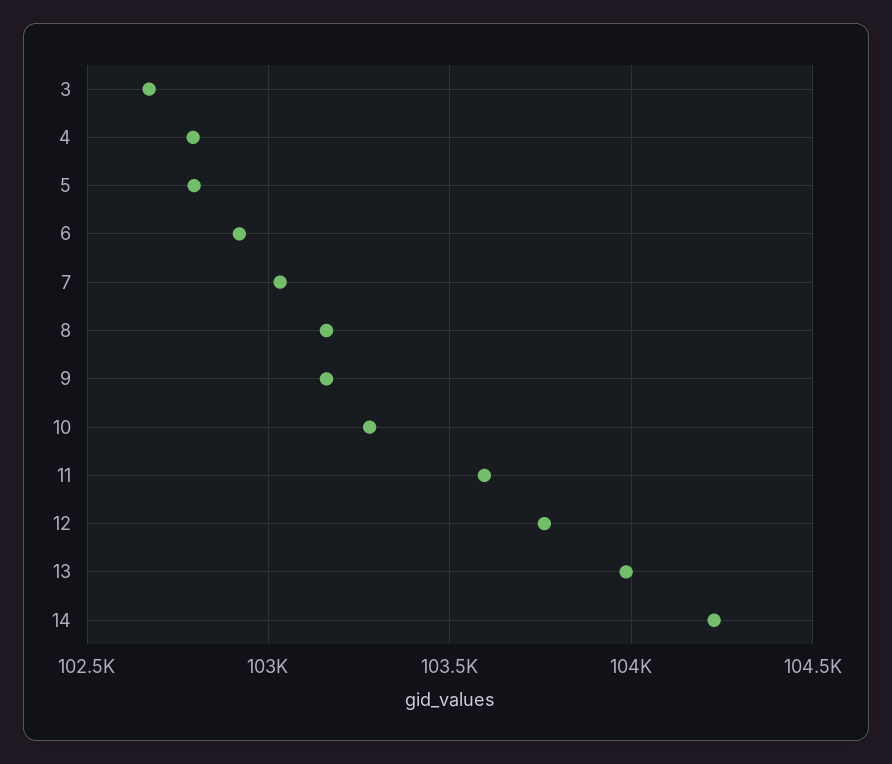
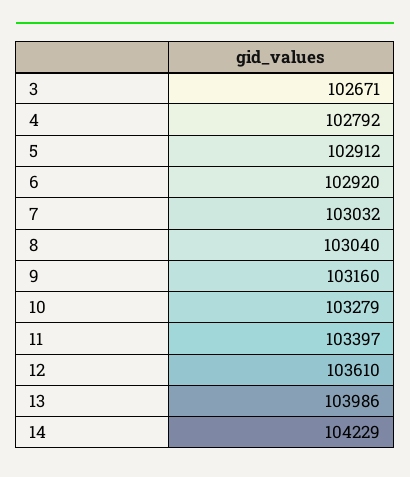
  {
    "3": 102671,
    "4": 102792,
-   "5": 102800,
+   "5": 102912,
    "6": 102920,
    "7": 103032,
-   "8": 103150,
+   "8": 103040,
    "9": 103160,
    "10": 103279,
-   "11": 103600,
+   "11": 103397,
-   "12": 103750,
+   "12": 103610,
    "13": 103986,
    "14": 104229
  }

